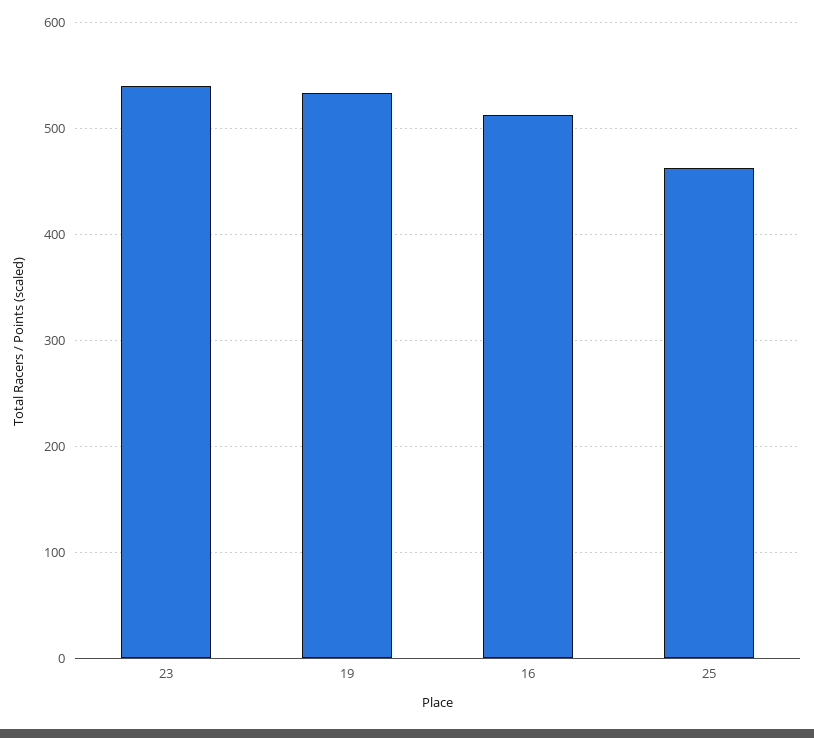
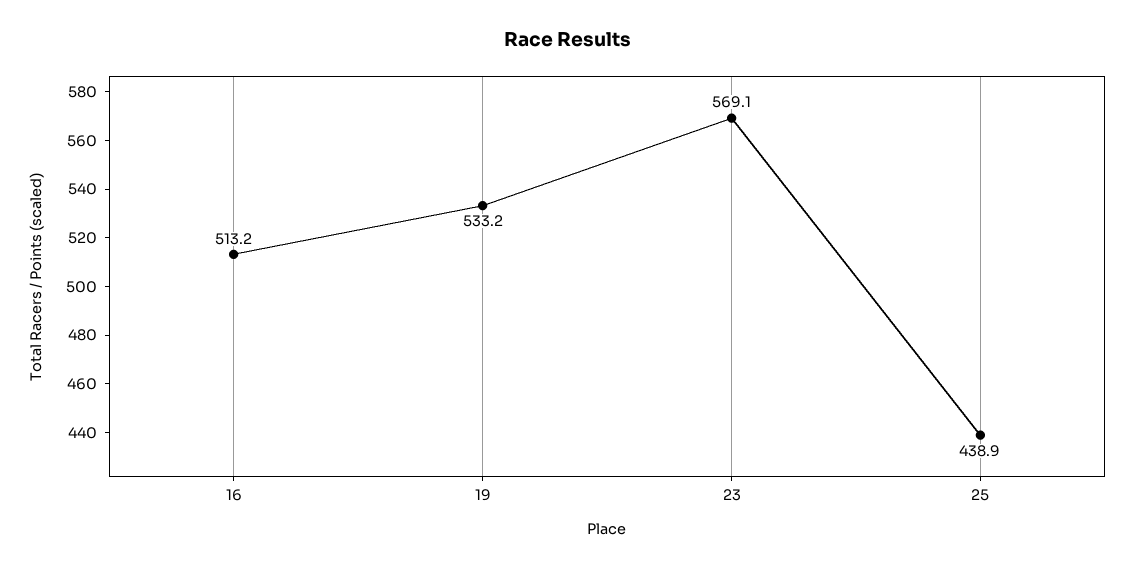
  {
-   "23": 540,
+   "23": 569.1,
    "19": 533.2,
    "16": 513.2,
-   "25": 460
+   "25": 438.9
  }

